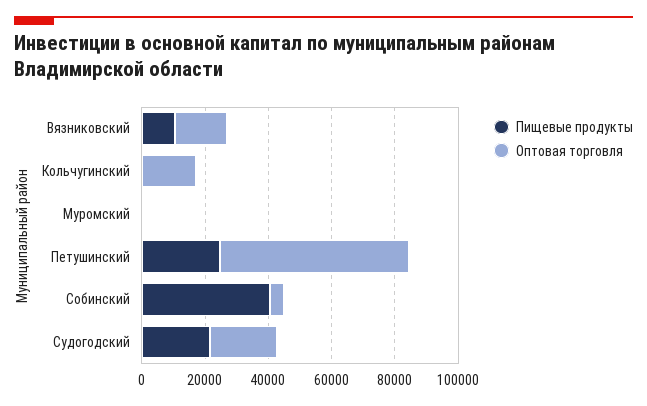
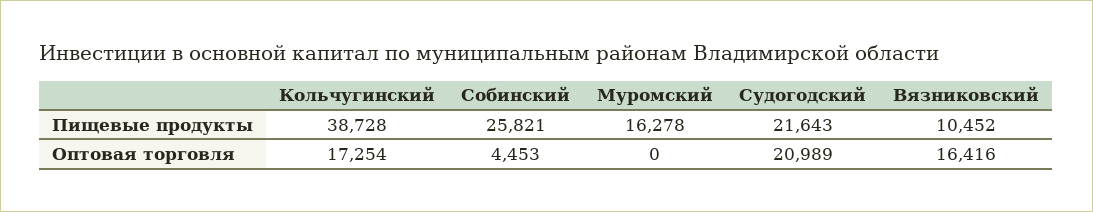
  {
    "Пищевые продукты": {
      "Вязниковский": 10452,
-     "Кольчугинский": 0,
+     "Кольчугинский": 38728,
-     "Муромский": 0,
+     "Муромский": 16278,
-     "Петушинский": 25000,
-     "Собинский": 40000,
+     "Собинский": 25821,
      "Судогодский": 21643
    },
    "Оптовая торговля": {
      "Вязниковский": 16416,
      "Кольчугинский": 17254,
      "Муромский": 0,
-     "Петушинский": 60000,
      "Собинский": 4453,
      "Судогодский": 20989
    }
  }

